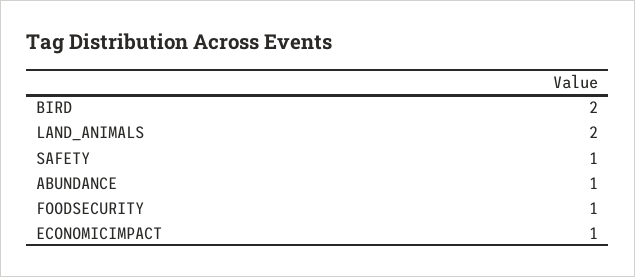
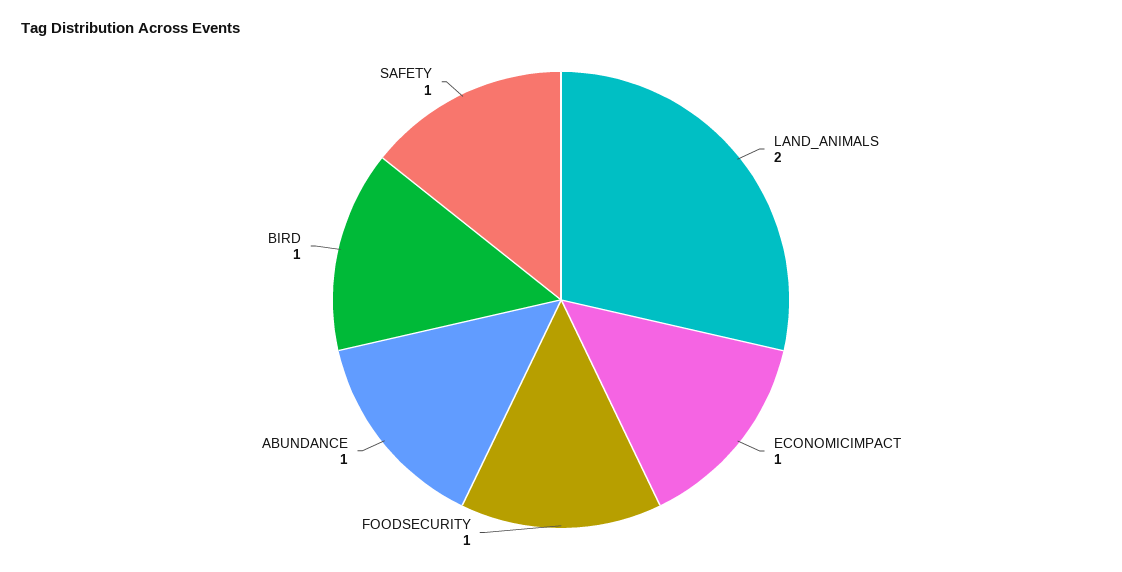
  {
-   "BIRD": 2,
+   "BIRD": 1,
    "LAND_ANIMALS": 2,
    "SAFETY": 1,
    "ABUNDANCE": 1,
    "FOODSECURITY": 1,
    "ECONOMICIMPACT": 1
  }

